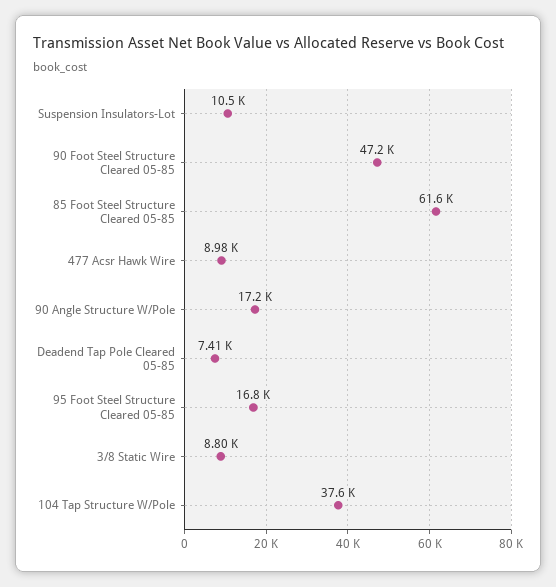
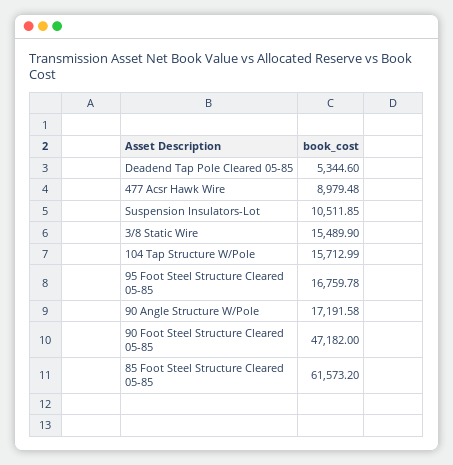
  {
    "Suspension Insulators-Lot": 10511.85,
    "90 Foot Steel Structure Cleared 05-85": 47182,
    "85 Foot Steel Structure Cleared 05-85": 61573.2,
    "477 Acsr Hawk Wire": 8979.48,
    "90 Angle Structure W/Pole": 17191.58,
-   "Deadend Tap Pole Cleared 05-85": 7410,
+   "Deadend Tap Pole Cleared 05-85": 5344.6,
    "95 Foot Steel Structure Cleared 05-85": 16759.78,
-   "3/8 Static Wire": 8800,
+   "3/8 Static Wire": 15489.9,
-   "104 Tap Structure W/Pole": 37600
+   "104 Tap Structure W/Pole": 15712.99
  }

